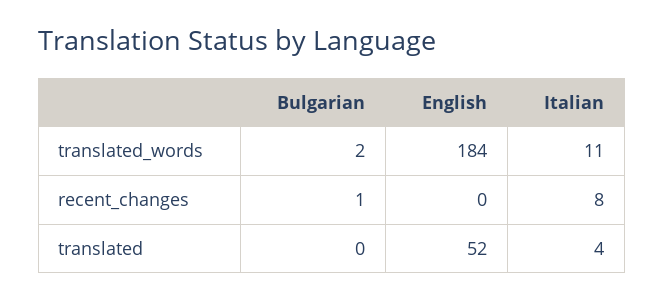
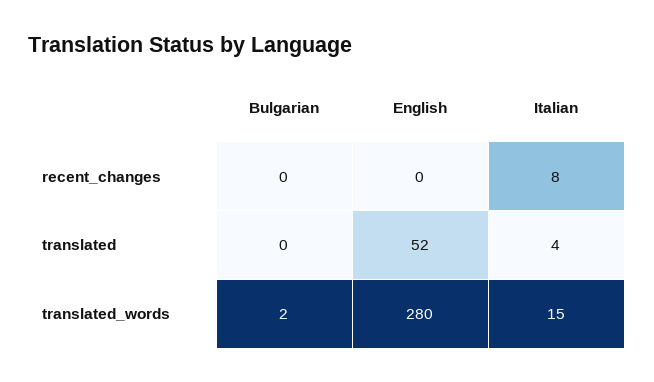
  {
    "Bulgarian": {
      "translated_words": 2,
-     "recent_changes": 1,
+     "recent_changes": 0,
      "translated": 0
    },
    "English": {
-     "translated_words": 184,
+     "translated_words": 280,
      "recent_changes": 0,
      "translated": 52
    },
    "Italian": {
-     "translated_words": 11,
+     "translated_words": 15,
      "recent_changes": 8,
      "translated": 4
    }
  }

